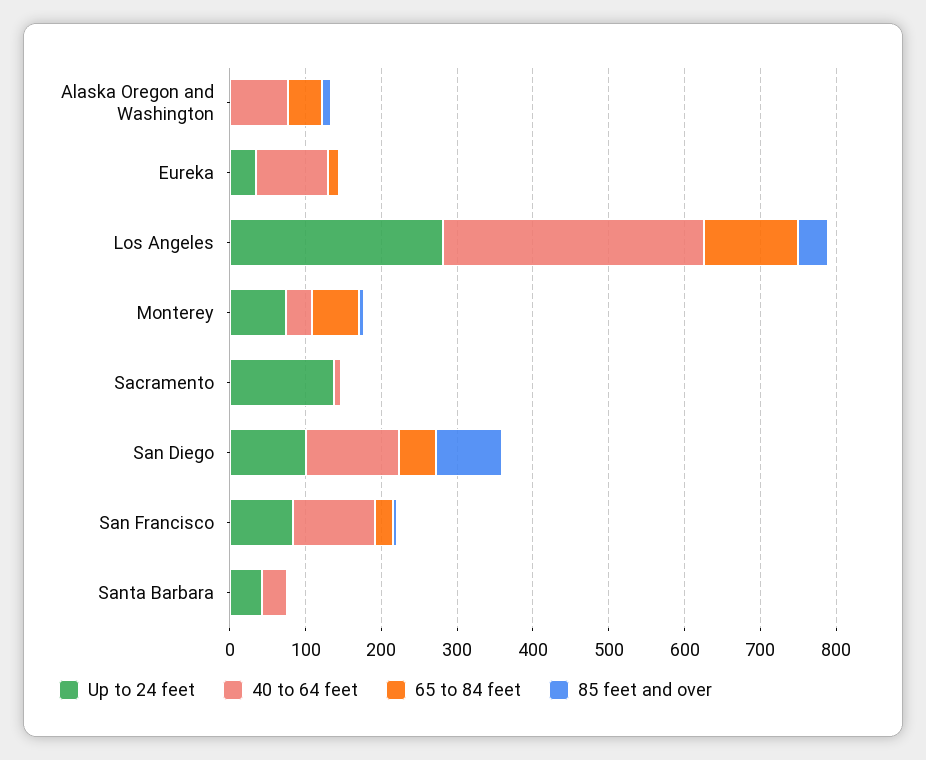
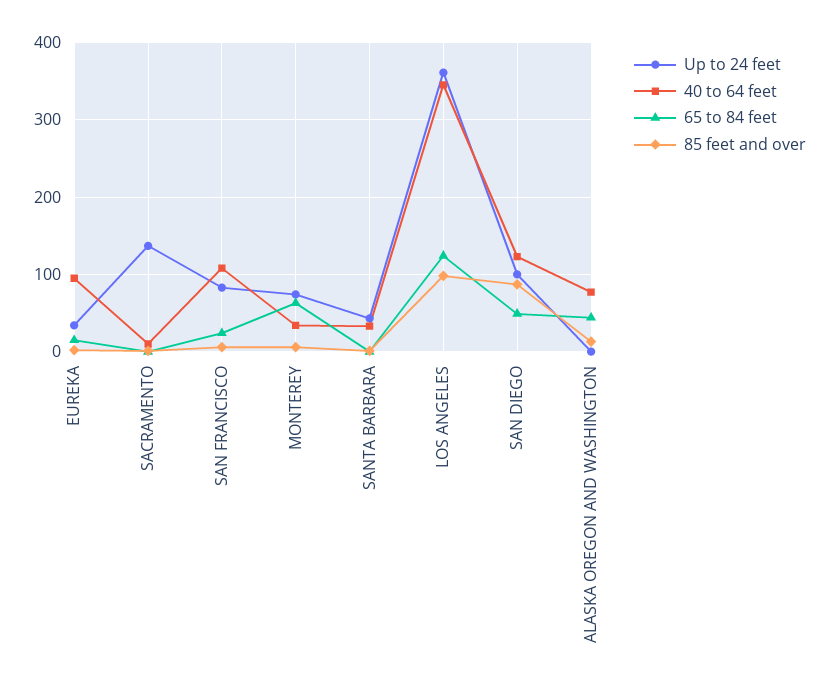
  {
    "Up to 24 feet": {
      "Alaska Oregon and Washington": 0,
      "Eureka": 30,
-     "Los Angeles": 280,
+     "Los Angeles": 360,
      "Monterey": 70,
      "Sacramento": 140,
      "San Diego": 100,
      "San Francisco": 80,
      "Santa Barbara": 40
    },
    "40 to 64 feet": {
      "Alaska Oregon and Washington": 80,
      "Eureka": 100,
      "Los Angeles": 350,
      "Monterey": 30,
      "Sacramento": 10,
      "San Diego": 120,
      "San Francisco": 110,
      "Santa Barbara": 30
    },
    "65 to 84 feet": {
      "Alaska Oregon and Washington": 40,
      "Eureka": 20,
      "Los Angeles": 120,
      "Monterey": 60,
      "Sacramento": 0,
      "San Diego": 50,
      "San Francisco": 20,
      "Santa Barbara": 0
    },
    "85 feet and over": {
      "Alaska Oregon and Washington": 10,
      "Eureka": 0,
-     "Los Angeles": 40,
+     "Los Angeles": 100,
      "Monterey": 10,
      "Sacramento": 0,
      "San Diego": 90,
      "San Francisco": 10,
      "Santa Barbara": 0
    }
  }

